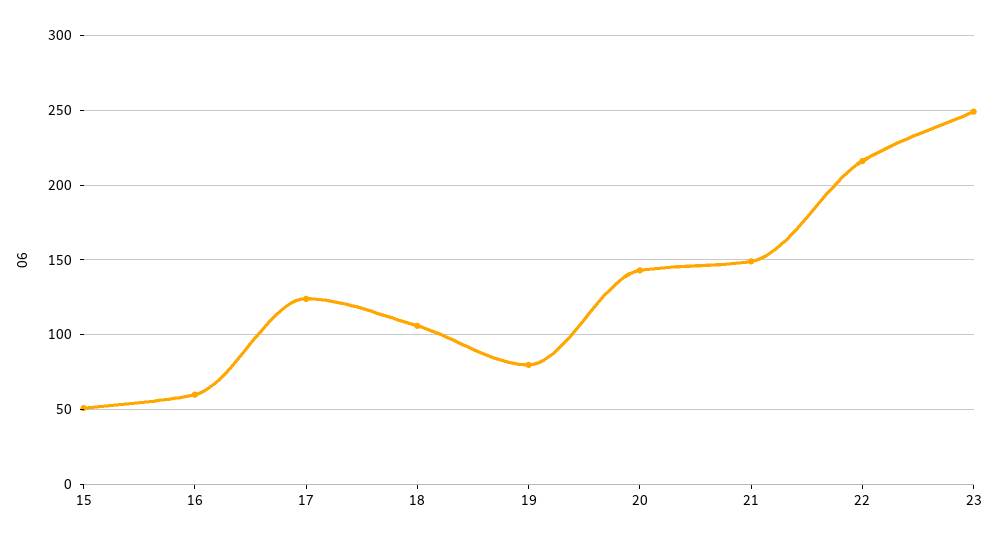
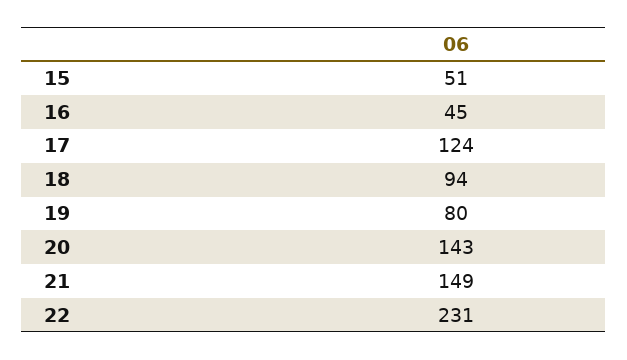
  {
    "15": 51,
-   "16": 60,
+   "16": 45,
    "17": 124,
-   "18": 105,
+   "18": 94,
    "19": 80,
    "20": 143,
    "21": 149,
-   "22": 215,
+   "22": 231
-   "23": 250
  }

